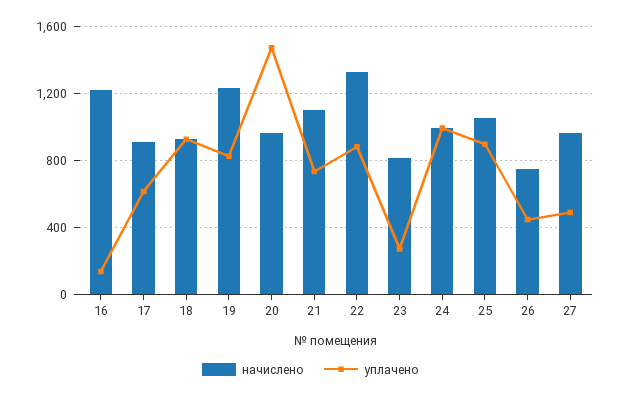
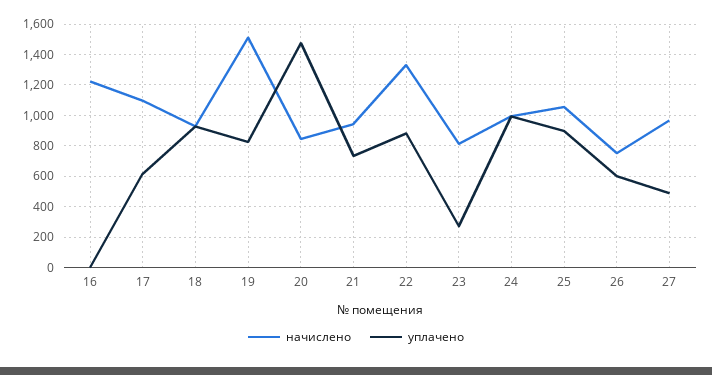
  {
    "начислено": {
      "16": 1200,
-     "17": 900,
+     "17": 1100,
      "18": 950,
-     "19": 1250,
+     "19": 1500,
-     "20": 950,
+     "20": 850,
-     "21": 1100,
+     "21": 950,
      "22": 1350,
      "23": 800,
      "24": 1000,
      "25": 1050,
      "26": 750,
      "27": 950
    },
    "уплачено": {
-     "16": 150,
+     "16": 0,
      "17": 600,
      "18": 950,
      "19": 850,
      "20": 1500,
      "21": 750,
      "22": 900,
      "23": 250,
      "24": 1000,
      "25": 900,
-     "26": 450,
+     "26": 600,
      "27": 500
    }
  }

